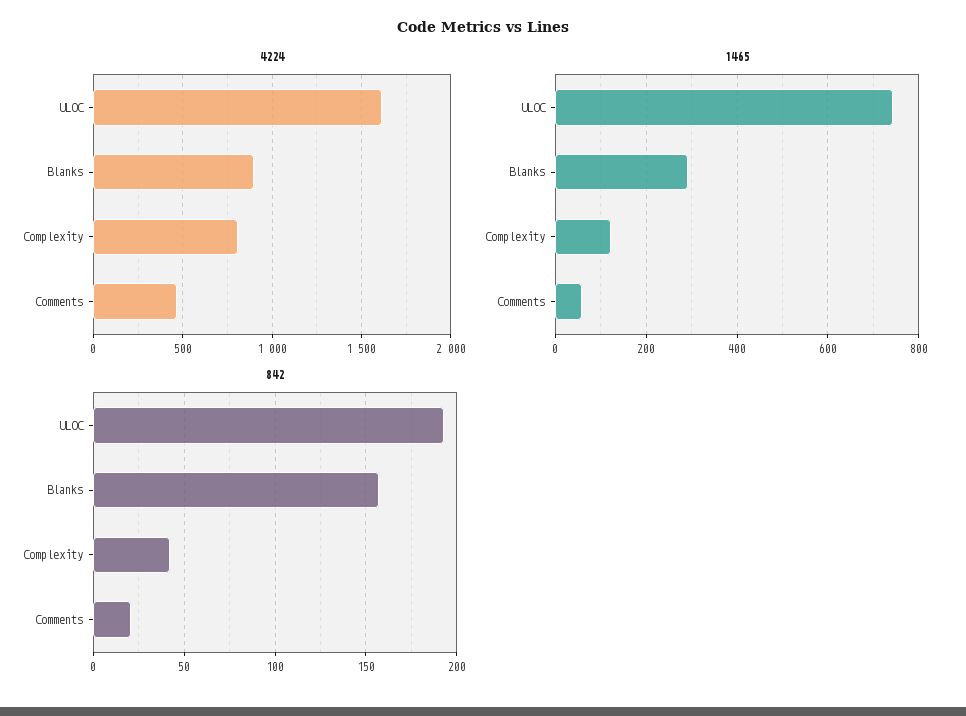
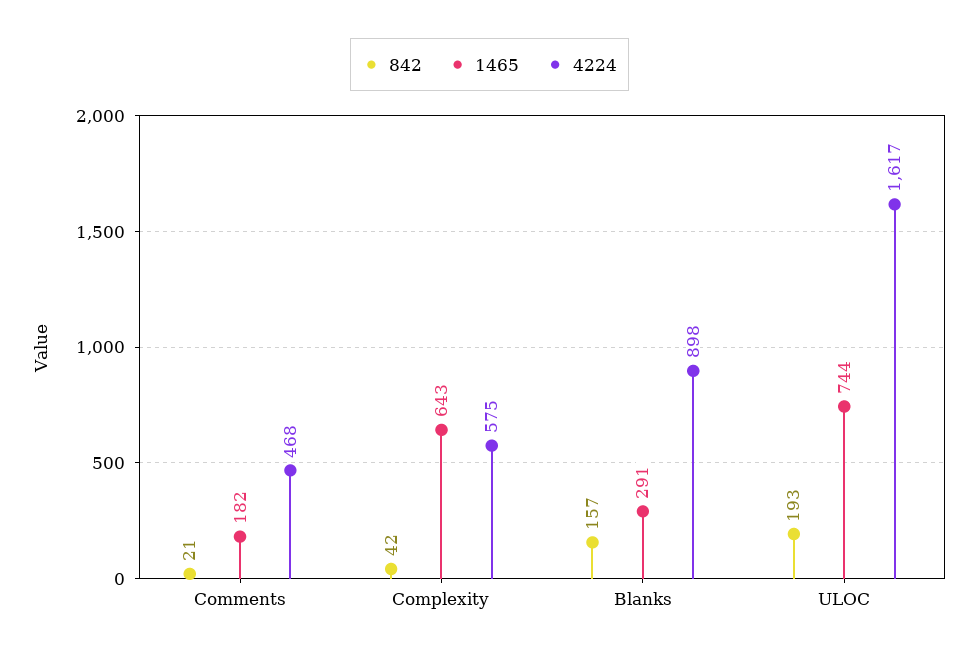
  {
    "4224": {
      "ULOC": 1617,
      "Blanks": 898,
-     "Complexity": 800,
+     "Complexity": 575,
      "Comments": 468
    },
    "1465": {
      "ULOC": 744,
      "Blanks": 291,
-     "Complexity": 120,
+     "Complexity": 643,
-     "Comments": 60
+     "Comments": 182
    },
    "842": {
      "ULOC": 193,
      "Blanks": 157,
      "Complexity": 42,
      "Comments": 21
    }
  }

